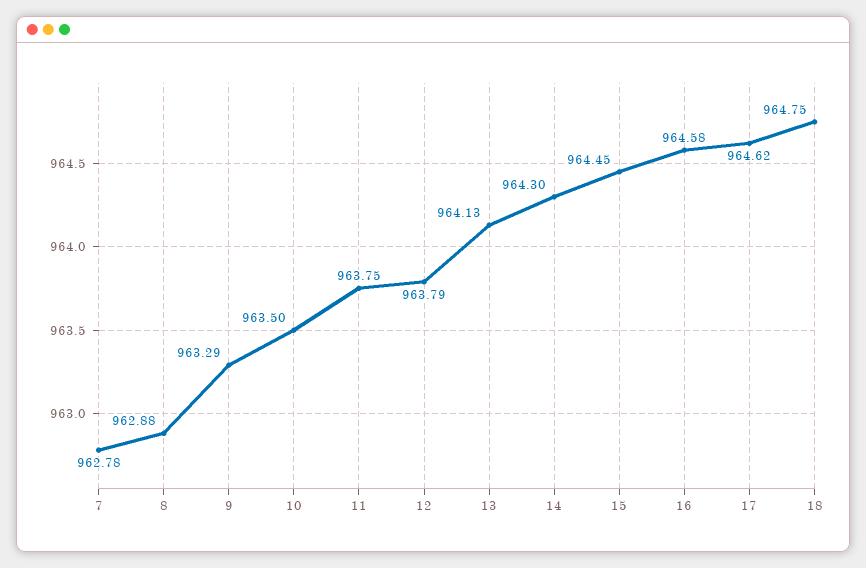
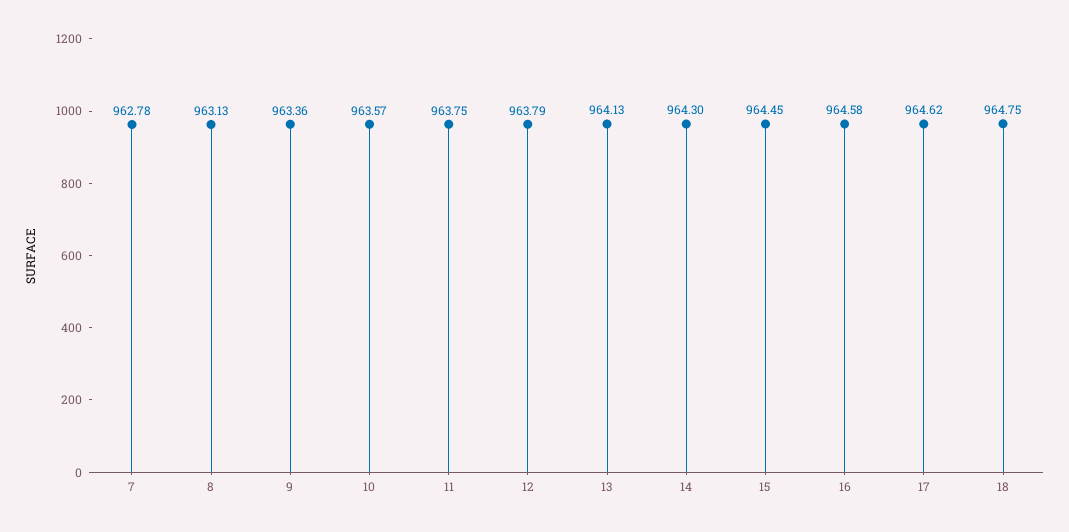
  {
    "7": 962.78,
-   "8": 962.88,
+   "8": 963.13,
-   "9": 963.29,
+   "9": 963.36,
-   "10": 963.5,
+   "10": 963.57,
    "11": 963.75,
    "12": 963.79,
    "13": 964.13,
    "14": 964.3,
    "15": 964.45,
    "16": 964.58,
    "17": 964.62,
    "18": 964.75
  }

